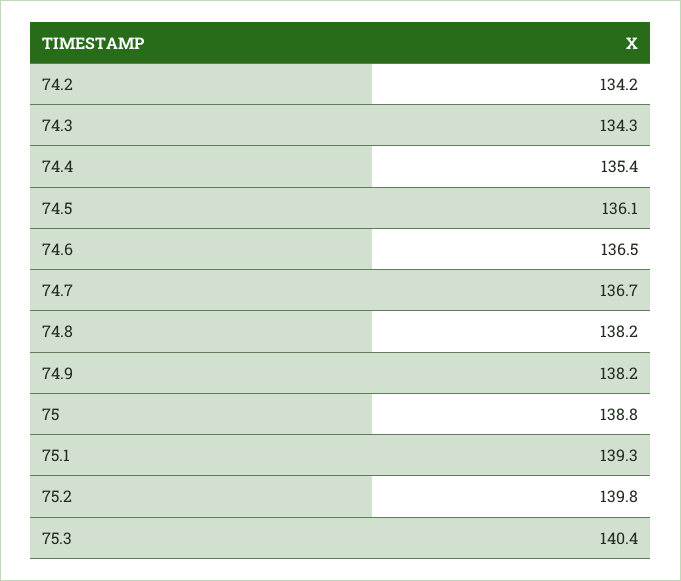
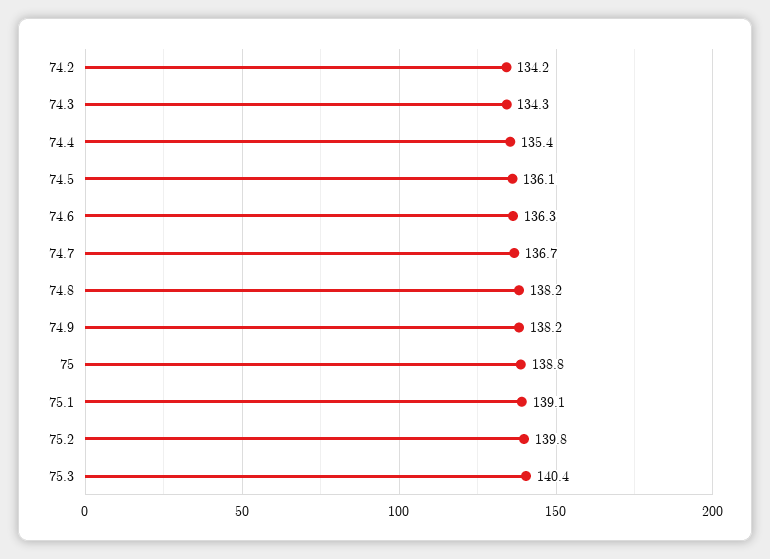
  {
    "74.2": 134.2,
    "74.3": 134.3,
    "74.4": 135.4,
    "74.5": 136.1,
-   "74.6": 136.5,
+   "74.6": 136.3,
    "74.7": 136.7,
    "74.8": 138.2,
    "74.9": 138.2,
    "75": 138.8,
-   "75.1": 139.3,
+   "75.1": 139.1,
    "75.2": 139.8,
    "75.3": 140.4
  }

